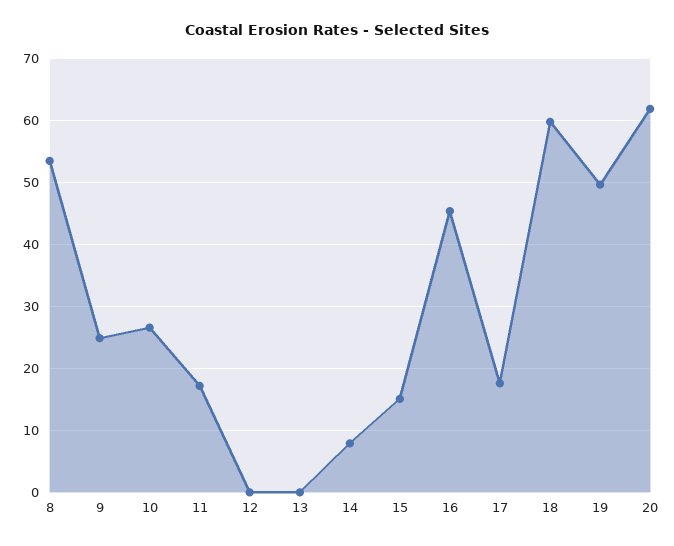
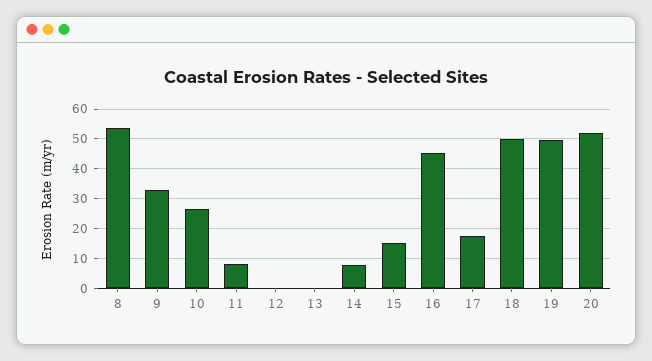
  {
    "8": 54,
-   "9": 25,
+   "9": 32.5,
    "10": 27,
-   "11": 17,
+   "11": 7.5,
    "12": 0,
    "13": 0,
    "14": 8,
    "15": 15,
    "16": 45,
    "17": 18,
-   "18": 60,
+   "18": 50,
    "19": 50,
-   "20": 62
+   "20": 52.5
  }

